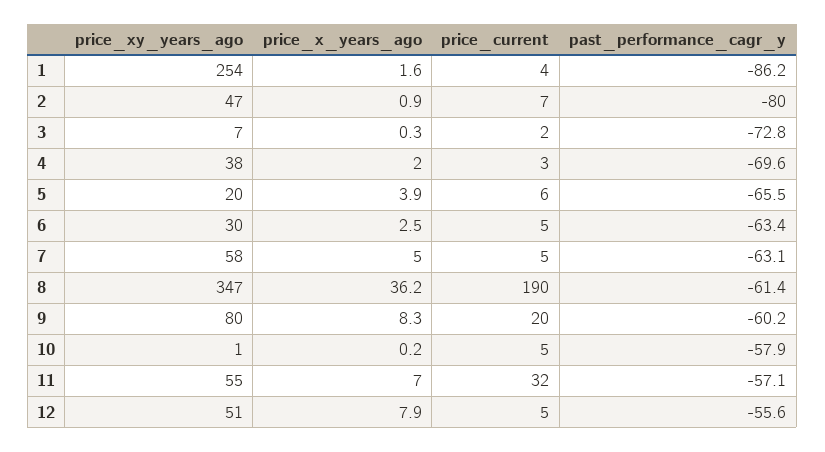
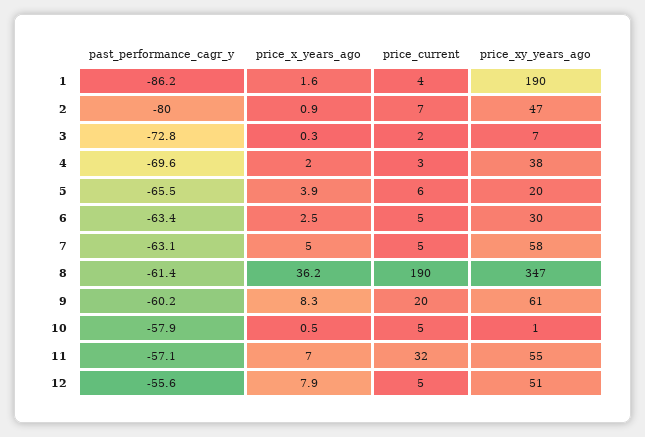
  {
    "price_xy_years_ago": {
-     "1": 254,
+     "1": 190,
      "2": 47,
      "3": 7,
      "4": 38,
      "5": 20,
      "6": 30,
      "7": 58,
      "8": 347,
-     "9": 80,
+     "9": 61,
      "10": 1,
      "11": 55,
      "12": 51
    },
    "price_x_years_ago": {
      "1": 1.6,
      "2": 0.9,
      "3": 0.3,
      "4": 2,
      "5": 3.9,
      "6": 2.5,
      "7": 5,
      "8": 36.2,
      "9": 8.3,
-     "10": 0.2,
+     "10": 0.5,
      "11": 7,
      "12": 7.9
    },
    "price_current": {
      "1": 4,
      "2": 7,
      "3": 2,
      "4": 3,
      "5": 6,
      "6": 5,
      "7": 5,
      "8": 190,
      "9": 20,
      "10": 5,
      "11": 32,
      "12": 5
    },
    "past_performance_cagr_y": {
      "1": -86.2,
      "2": -80,
      "3": -72.8,
      "4": -69.6,
      "5": -65.5,
      "6": -63.4,
      "7": -63.1,
      "8": -61.4,
      "9": -60.2,
      "10": -57.9,
      "11": -57.1,
      "12": -55.6
    }
  }

